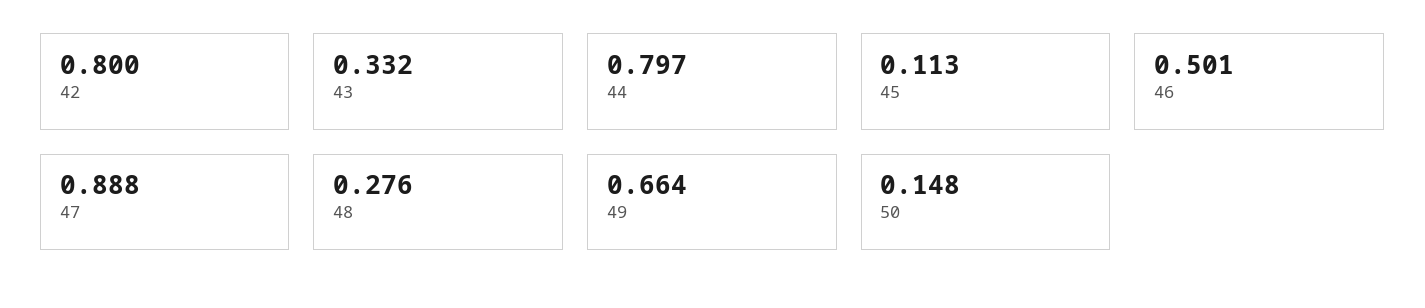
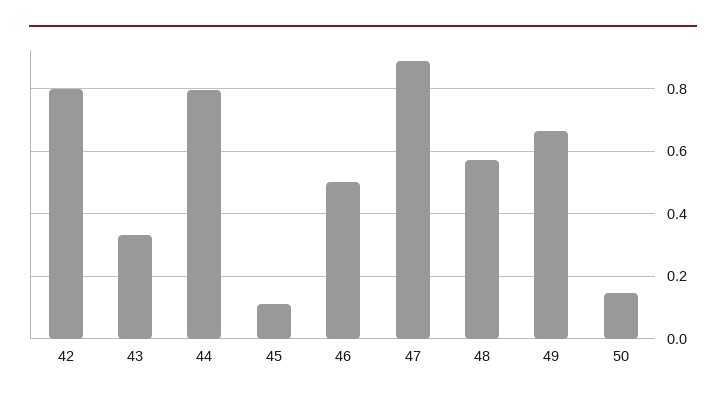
  {
    "42": 0.8,
    "43": 0.332,
    "44": 0.797,
    "45": 0.113,
    "46": 0.501,
    "47": 0.888,
-   "48": 0.276,
+   "48": 0.58,
    "49": 0.664,
    "50": 0.148
  }

